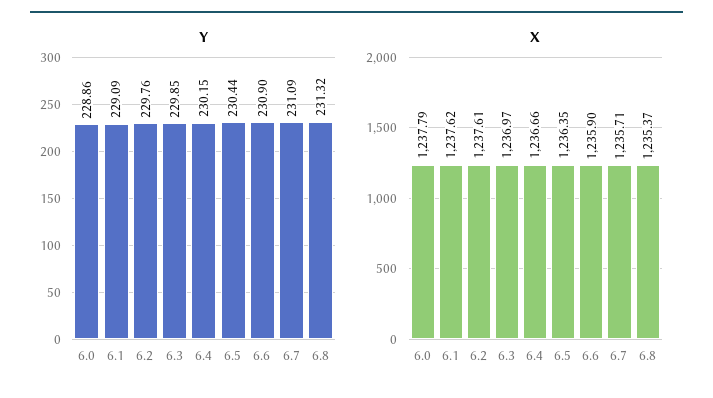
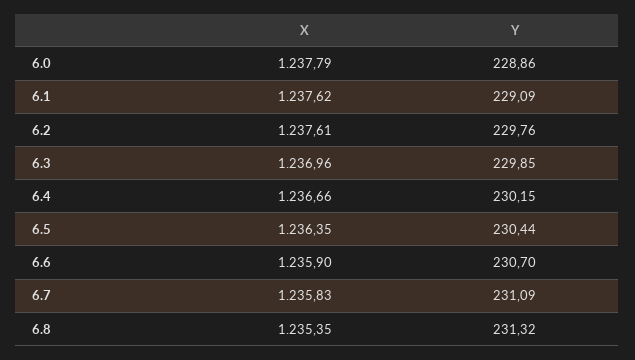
  {
    "Y": {
      "6.0": 228.86,
      "6.1": 229.09,
      "6.2": 229.76,
      "6.3": 229.85,
      "6.4": 230.15,
      "6.5": 230.44,
-     "6.6": 230.9,
+     "6.6": 230.7,
      "6.7": 231.09,
      "6.8": 231.32
    },
    "X": {
      "6.0": 1237.79,
      "6.1": 1237.62,
      "6.2": 1237.61,
-     "6.3": 1236.97,
+     "6.3": 1236.96,
      "6.4": 1236.66,
      "6.5": 1236.35,
      "6.6": 1235.9,
-     "6.7": 1235.71,
+     "6.7": 1235.83,
-     "6.8": 1235.37
+     "6.8": 1235.35
    }
  }

